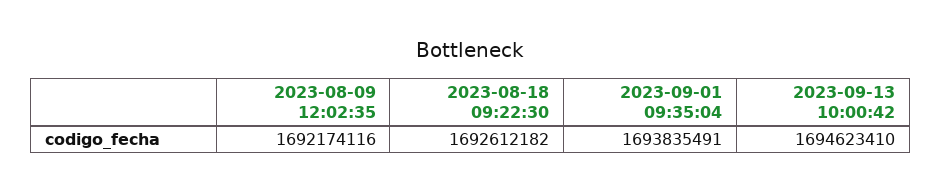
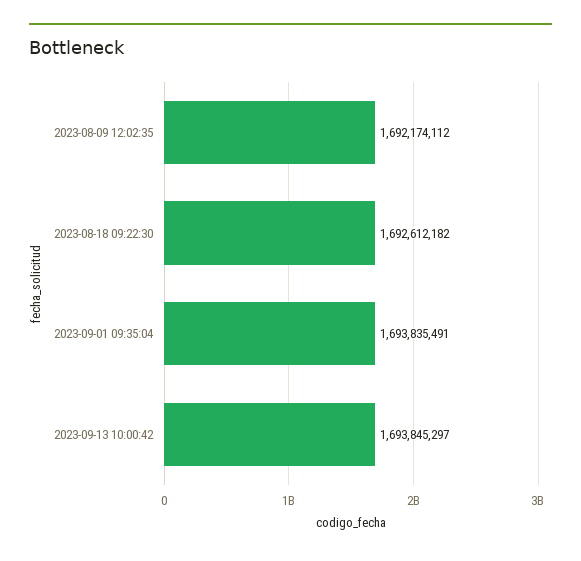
  {
-   "2023-08-09 12:02:35": 1692174116,
+   "2023-08-09 12:02:35": 1692174112,
    "2023-08-18 09:22:30": 1692612182,
    "2023-09-01 09:35:04": 1693835491,
-   "2023-09-13 10:00:42": 1694623410
+   "2023-09-13 10:00:42": 1693845297
  }

